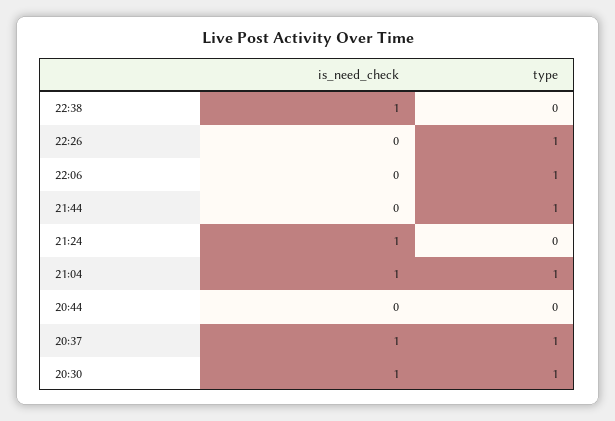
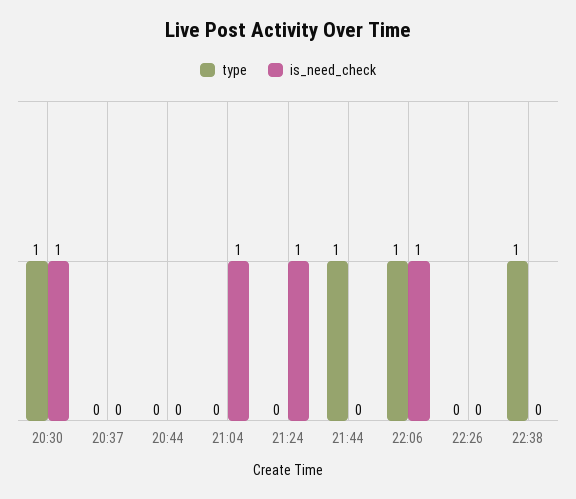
  {
    "is_need_check": {
-     "22:38": 1,
+     "22:38": 0,
      "22:26": 0,
-     "22:06": 0,
+     "22:06": 1,
      "21:44": 0,
      "21:24": 1,
      "21:04": 1,
      "20:44": 0,
-     "20:37": 1,
+     "20:37": 0,
      "20:30": 1
    },
    "type": {
-     "22:38": 0,
+     "22:38": 1,
-     "22:26": 1,
+     "22:26": 0,
      "22:06": 1,
      "21:44": 1,
      "21:24": 0,
-     "21:04": 1,
+     "21:04": 0,
      "20:44": 0,
-     "20:37": 1,
+     "20:37": 0,
      "20:30": 1
    }
  }

